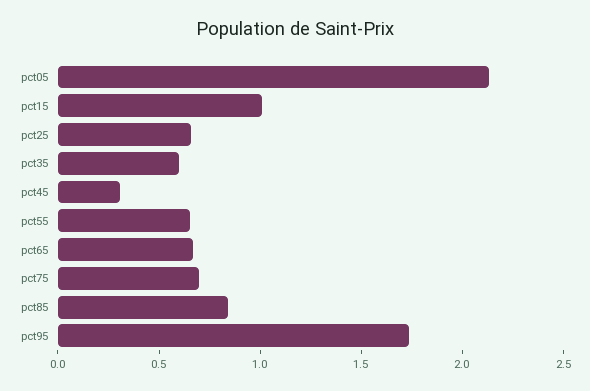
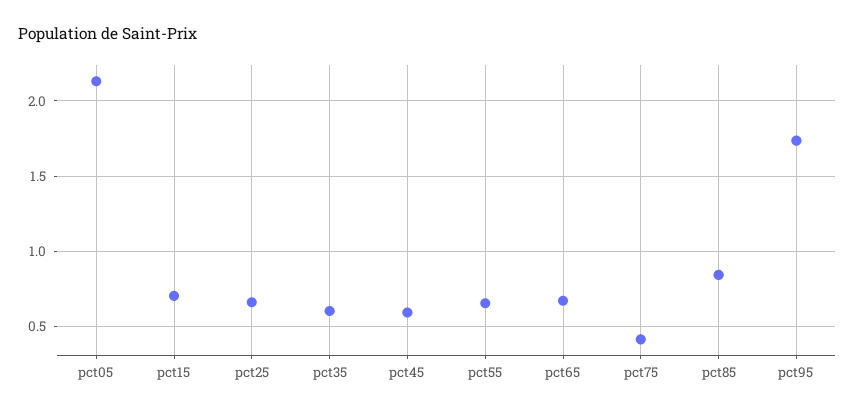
  {
    "pct05": 2.15,
-   "pct15": 1,
+   "pct15": 0.7,
    "pct25": 0.65,
    "pct35": 0.6,
-   "pct45": 0.3,
+   "pct45": 0.6,
    "pct55": 0.65,
    "pct65": 0.65,
-   "pct75": 0.7,
+   "pct75": 0.4,
    "pct85": 0.85,
    "pct95": 1.75
  }

